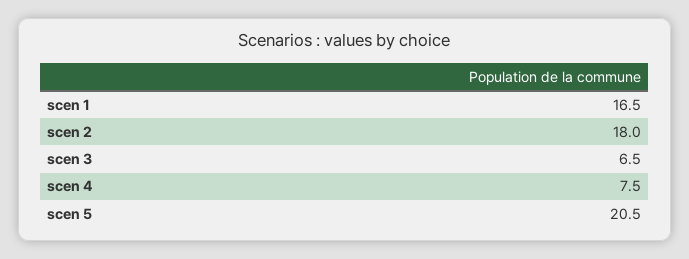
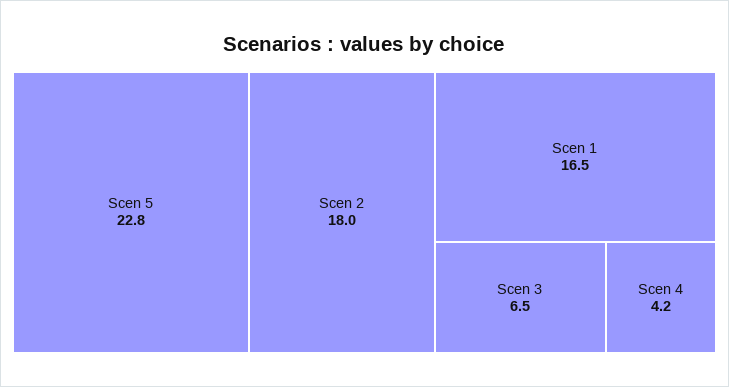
  {
    "scen 1": 16.5,
    "scen 2": 18,
    "scen 3": 6.5,
-   "scen 4": 7.5,
+   "scen 4": 4.2,
-   "scen 5": 20.5
+   "scen 5": 22.8
  }

